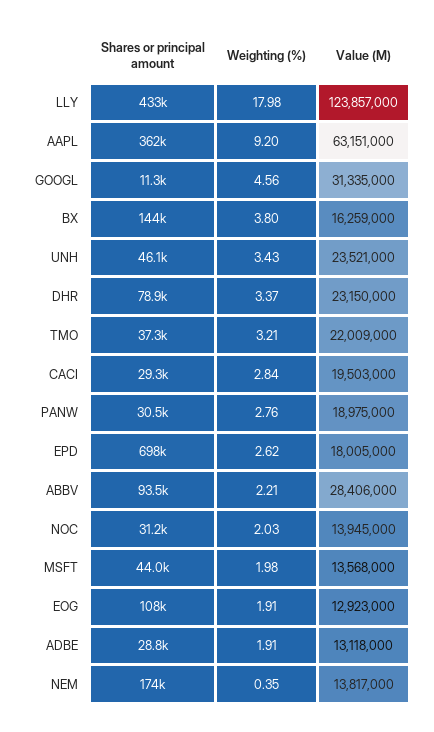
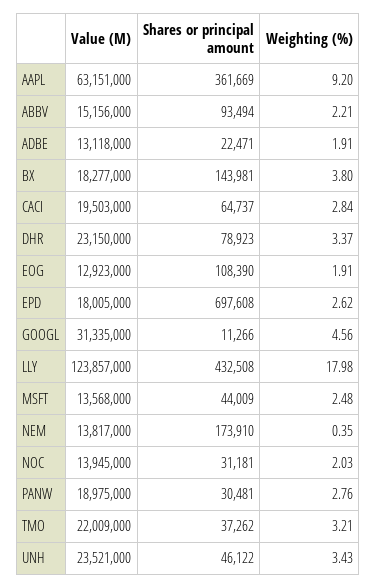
  {
    "Shares or principal amount": {
      "LLY": 432508,
      "AAPL": 361669,
      "GOOGL": 11266,
      "BX": 143981,
      "UNH": 46122,
      "DHR": 78923,
      "TMO": 37262,
-     "CACI": 29300,
+     "CACI": 64737,
      "PANW": 30481,
      "EPD": 697608,
      "ABBV": 93494,
      "NOC": 31181,
      "MSFT": 44009,
      "EOG": 108390,
-     "ADBE": 28800,
+     "ADBE": 22471,
      "NEM": 173910
    },
    "Weighting (%)": {
      "LLY": 17.98,
      "AAPL": 9.2,
      "GOOGL": 4.56,
      "BX": 3.8,
      "UNH": 3.43,
      "DHR": 3.37,
      "TMO": 3.21,
      "CACI": 2.84,
      "PANW": 2.76,
      "EPD": 2.62,
      "ABBV": 2.21,
      "NOC": 2.03,
-     "MSFT": 1.98,
+     "MSFT": 2.48,
      "EOG": 1.91,
      "ADBE": 1.91,
      "NEM": 0.35
    },
    "Value (M)": {
      "LLY": 123857000,
      "AAPL": 63151000,
      "GOOGL": 31335000,
-     "BX": 16259000,
+     "BX": 18277000,
      "UNH": 23521000,
      "DHR": 23150000,
      "TMO": 22009000,
      "CACI": 19503000,
      "PANW": 18975000,
      "EPD": 18005000,
-     "ABBV": 28406000,
+     "ABBV": 15156000,
      "NOC": 13945000,
      "MSFT": 13568000,
      "EOG": 12923000,
      "ADBE": 13118000,
      "NEM": 13817000
    }
  }

